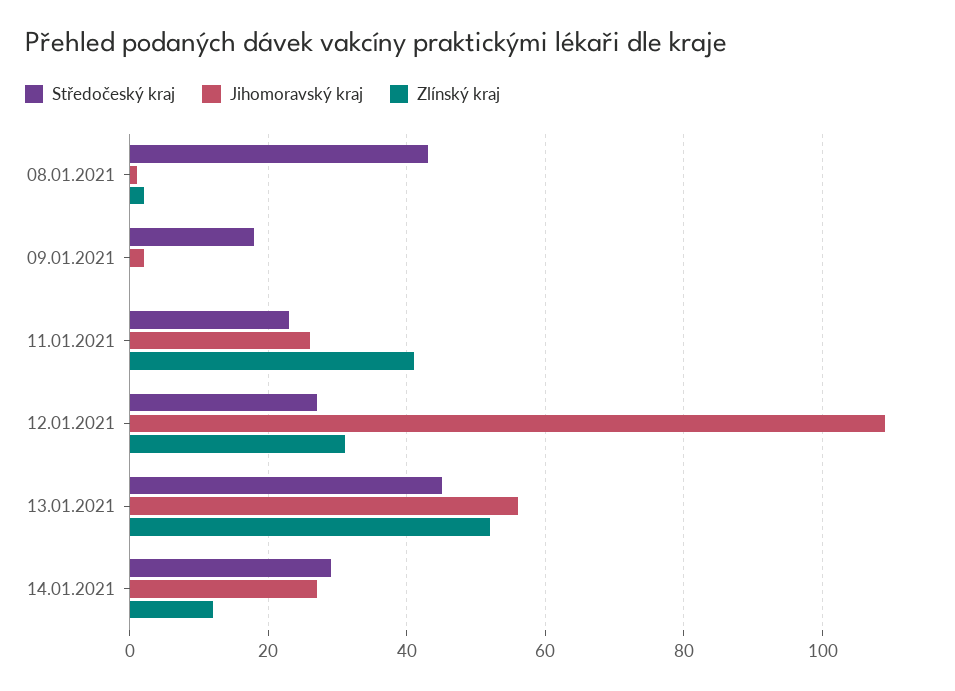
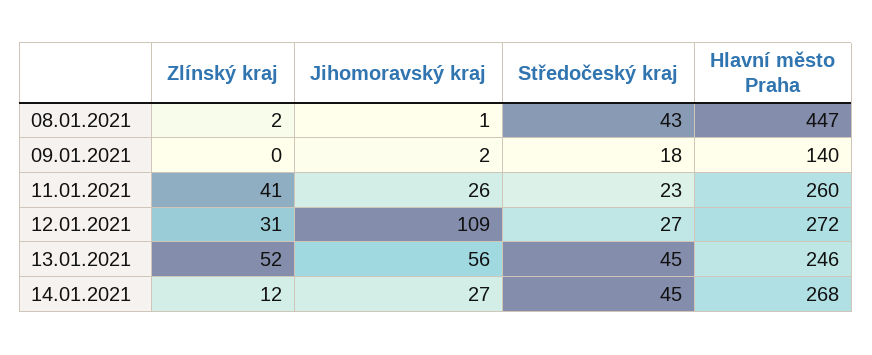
  {
    "Středočeský kraj": {
      "08.01.2021": 43,
      "09.01.2021": 18,
      "11.01.2021": 23,
      "12.01.2021": 27,
      "13.01.2021": 45,
-     "14.01.2021": 30
+     "14.01.2021": 45
    },
    "Jihomoravský kraj": {
      "08.01.2021": 1,
      "09.01.2021": 2,
      "11.01.2021": 26,
      "12.01.2021": 109,
      "13.01.2021": 56,
      "14.01.2021": 27
    },
    "Zlínský kraj": {
      "08.01.2021": 2,
      "09.01.2021": 0,
      "11.01.2021": 41,
      "12.01.2021": 31,
      "13.01.2021": 52,
      "14.01.2021": 12
-   }
+   },
+   "Hlavní město Praha": {
+     "08.01.2021": 447,
+     "09.01.2021": 140,
+     "11.01.2021": 260,
+     "12.01.2021": 272,
+     "13.01.2021": 246,
+     "14.01.2021": 268
+   }
  }

